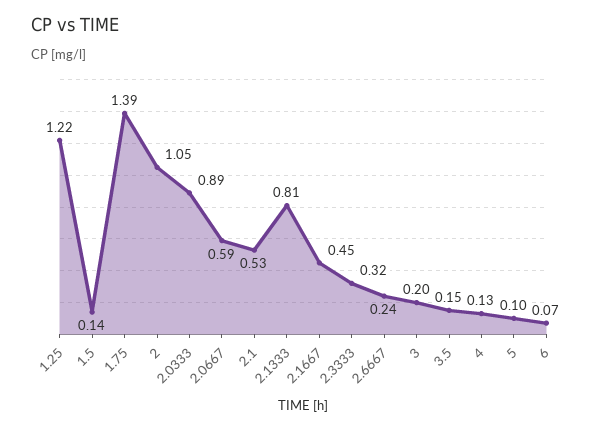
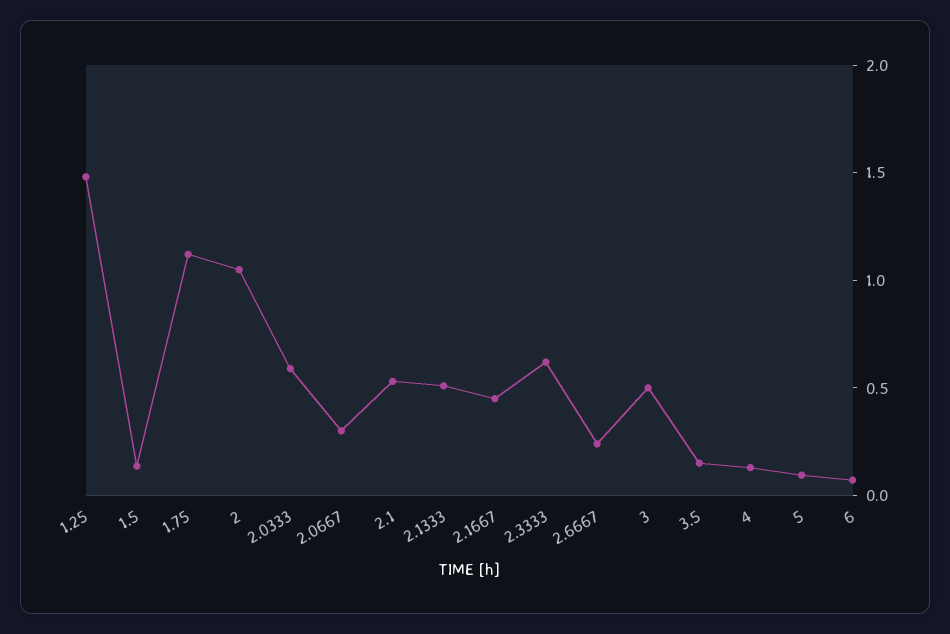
  {
-   "1.25": 1.22,
+   "1.25": 1.5,
    "1.5": 0.14,
-   "1.75": 1.39,
+   "1.75": 1.1,
    "2": 1.05,
-   "2.0333": 0.89,
+   "2.0333": 0.6,
-   "2.0667": 0.59,
+   "2.0667": 0.3,
    "2.1": 0.53,
-   "2.1333": 0.81,
+   "2.1333": 0.5,
    "2.1667": 0.45,
-   "2.3333": 0.32,
+   "2.3333": 0.6,
    "2.6667": 0.24,
-   "3": 0.2,
+   "3": 0.5,
    "3.5": 0.15,
    "4": 0.13,
    "5": 0.1,
    "6": 0.07
  }

